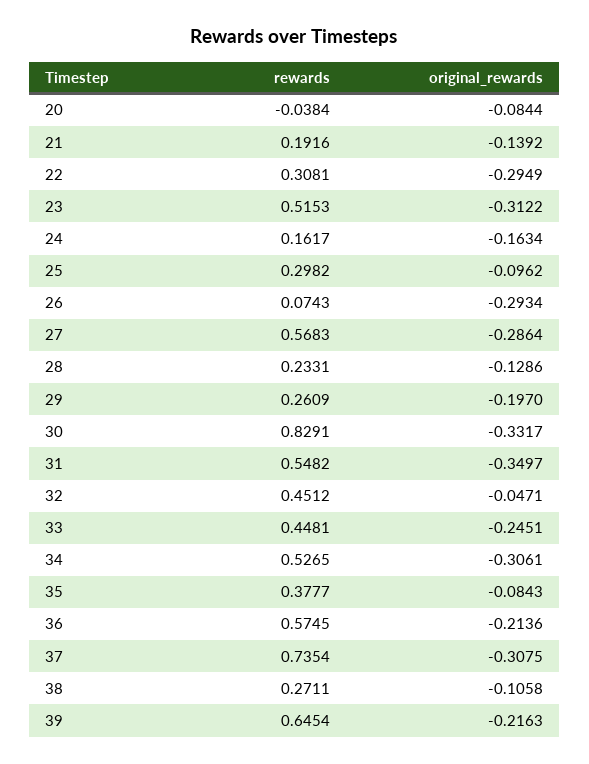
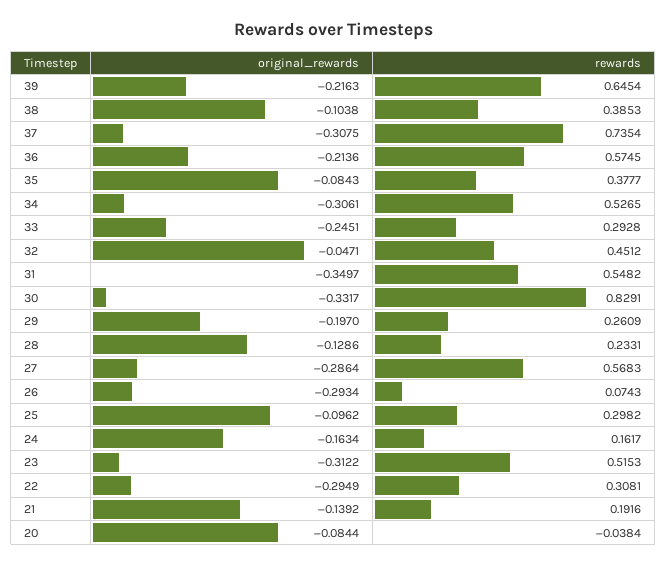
  {
    "rewards": {
      "20": -0.0384,
      "21": 0.1916,
      "22": 0.3081,
      "23": 0.5153,
      "24": 0.1617,
      "25": 0.2982,
      "26": 0.0743,
      "27": 0.5683,
      "28": 0.2331,
      "29": 0.2609,
      "30": 0.8291,
      "31": 0.5482,
      "32": 0.4512,
-     "33": 0.4481,
+     "33": 0.2928,
      "34": 0.5265,
      "35": 0.3777,
      "36": 0.5745,
      "37": 0.7354,
-     "38": 0.2711,
+     "38": 0.3853,
      "39": 0.6454
    },
    "original_rewards": {
      "20": -0.0844,
      "21": -0.1392,
      "22": -0.2949,
      "23": -0.3122,
      "24": -0.1634,
      "25": -0.0962,
      "26": -0.2934,
      "27": -0.2864,
      "28": -0.1286,
      "29": -0.197,
      "30": -0.3317,
      "31": -0.3497,
      "32": -0.0471,
      "33": -0.2451,
      "34": -0.3061,
      "35": -0.0843,
      "36": -0.2136,
      "37": -0.3075,
-     "38": -0.1058,
+     "38": -0.1038,
      "39": -0.2163
    }
  }

